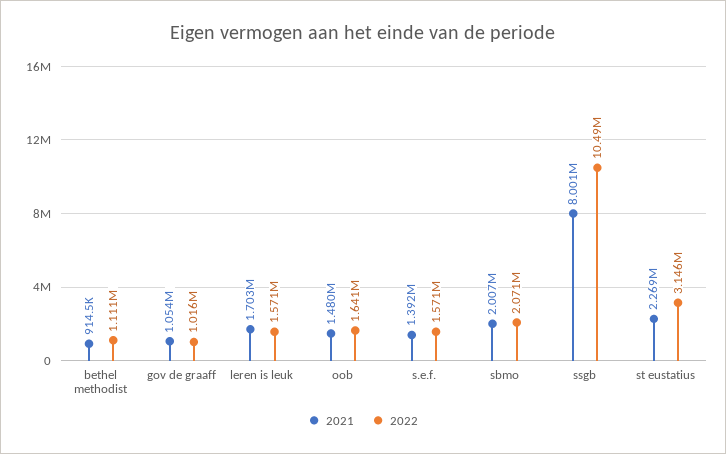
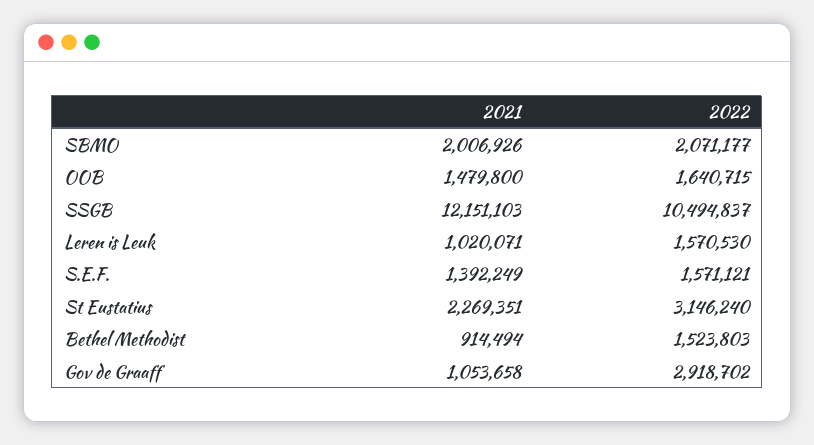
  {
    "2021": {
      "bethel methodist": 914494,
      "gov de graaff": 1053658,
-     "leren is leuk": 1703000,
+     "leren is leuk": 1020071,
      "oob": 1479800,
      "s.e.f.": 1392249,
      "sbmo": 2006926,
-     "ssgb": 8001000,
+     "ssgb": 12151103,
      "st eustatius": 2269351
    },
    "2022": {
-     "bethel methodist": 1111000,
+     "bethel methodist": 1523803,
-     "gov de graaff": 1016000,
+     "gov de graaff": 2918702,
      "leren is leuk": 1570530,
      "oob": 1640715,
      "s.e.f.": 1571121,
      "sbmo": 2071177,
      "ssgb": 10494837,
      "st eustatius": 3146240
    }
  }

